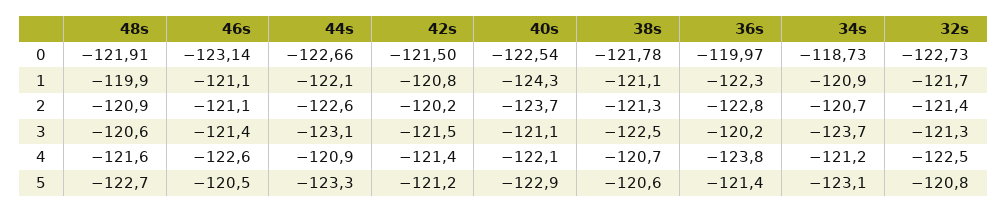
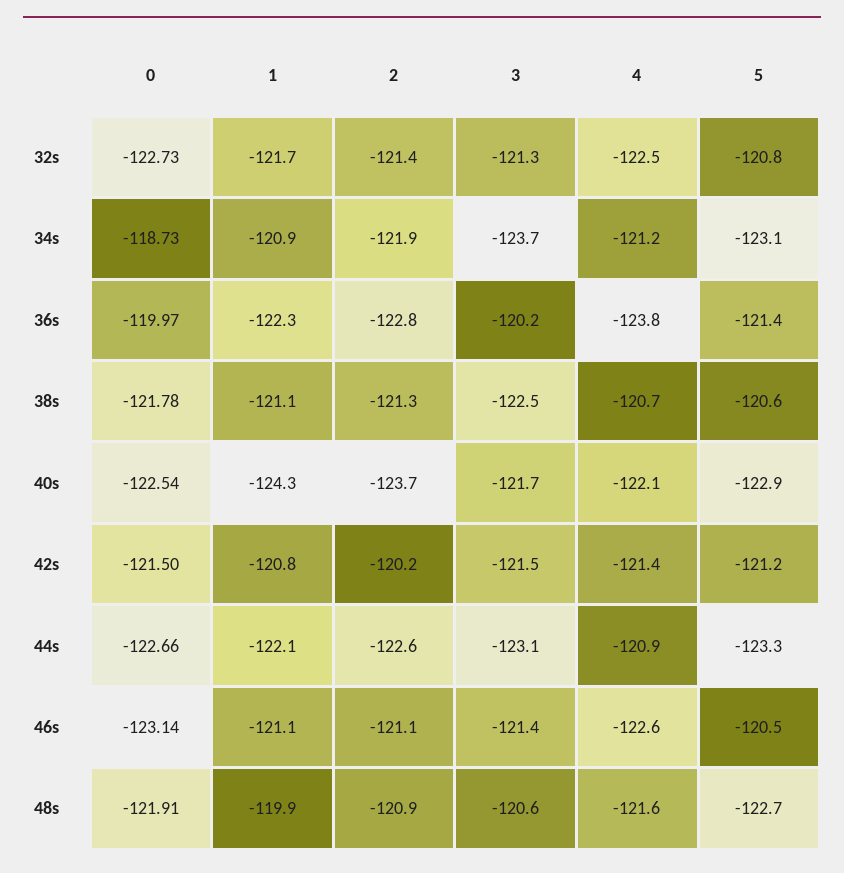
  {
    "48s": {
      "0": -121.91,
      "1": -119.9,
      "2": -120.9,
      "3": -120.6,
      "4": -121.6,
      "5": -122.7
    },
    "46s": {
      "0": -123.14,
      "1": -121.1,
      "2": -121.1,
      "3": -121.4,
      "4": -122.6,
      "5": -120.5
    },
    "44s": {
      "0": -122.66,
      "1": -122.1,
      "2": -122.6,
      "3": -123.1,
      "4": -120.9,
      "5": -123.3
    },
    "42s": {
      "0": -121.5,
      "1": -120.8,
      "2": -120.2,
      "3": -121.5,
      "4": -121.4,
      "5": -121.2
    },
    "40s": {
      "0": -122.54,
      "1": -124.3,
      "2": -123.7,
-     "3": -121.1,
+     "3": -121.7,
      "4": -122.1,
      "5": -122.9
    },
    "38s": {
      "0": -121.78,
      "1": -121.1,
      "2": -121.3,
      "3": -122.5,
      "4": -120.7,
      "5": -120.6
    },
    "36s": {
      "0": -119.97,
      "1": -122.3,
      "2": -122.8,
      "3": -120.2,
      "4": -123.8,
      "5": -121.4
    },
    "34s": {
      "0": -118.73,
      "1": -120.9,
-     "2": -120.7,
+     "2": -121.9,
      "3": -123.7,
      "4": -121.2,
      "5": -123.1
    },
    "32s": {
      "0": -122.73,
      "1": -121.7,
      "2": -121.4,
      "3": -121.3,
      "4": -122.5,
      "5": -120.8
    }
  }

